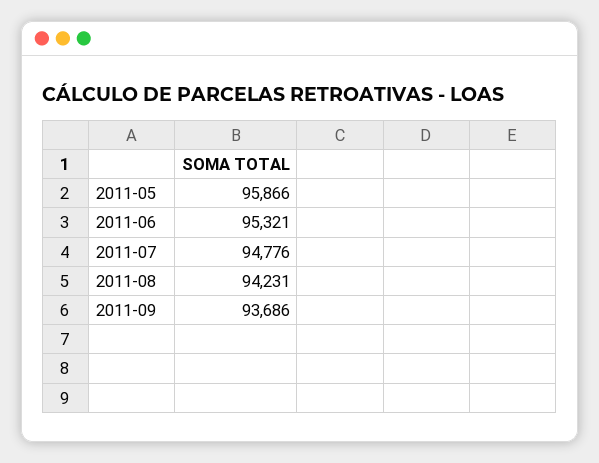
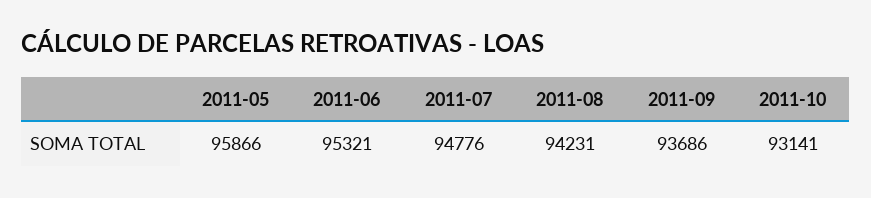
  {
    "2011-05": 95866,
    "2011-06": 95321,
    "2011-07": 94776,
    "2011-08": 94231,
-   "2011-09": 93686
+   "2011-09": 93686,
+   "2011-10": 93141
  }

